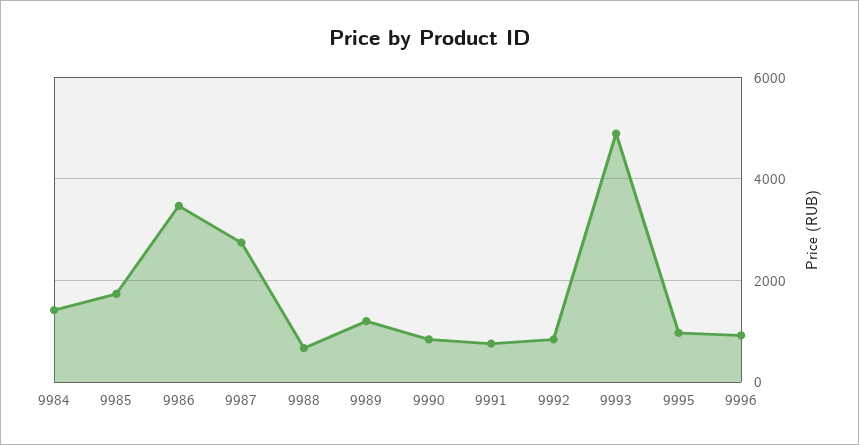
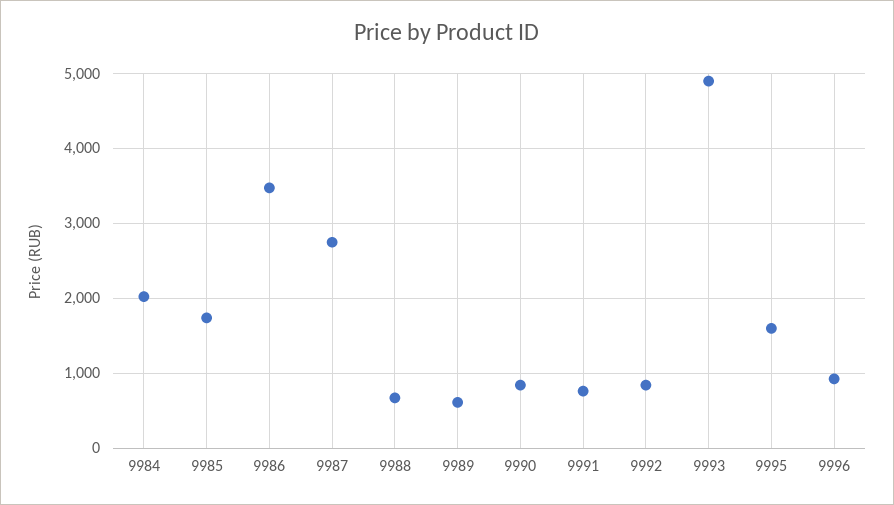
  {
-   "9984": 1400,
+   "9984": 2000,
    "9985": 1700,
    "9986": 3500,
    "9987": 2700,
    "9988": 700,
-   "9989": 1200,
+   "9989": 600,
    "9990": 800,
    "9991": 800,
    "9992": 800,
    "9993": 4900,
-   "9995": 1000,
+   "9995": 1600,
    "9996": 900
  }

